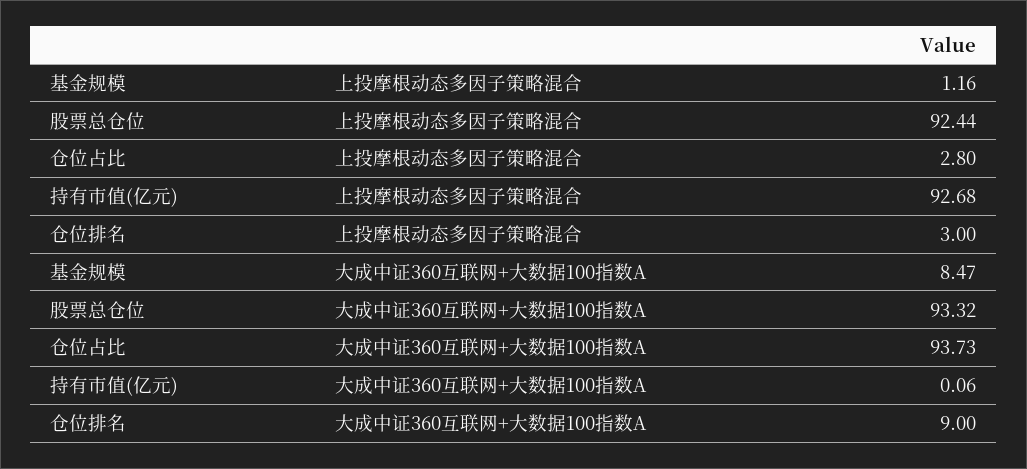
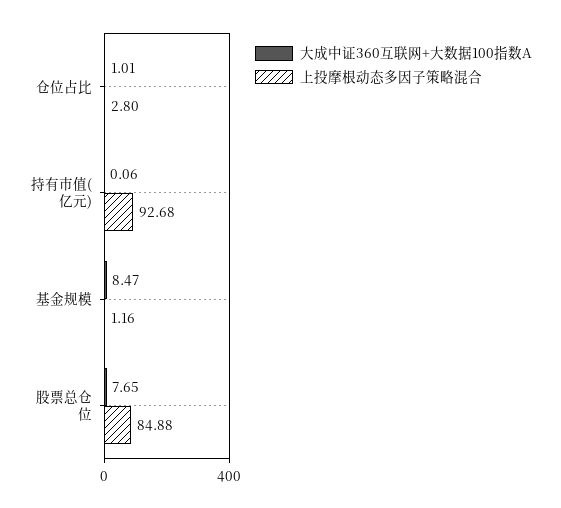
  {
    "上投摩根动态多因子策略混合": {
      "基金规模": 1.16,
-     "股票总仓位": 92.44,
+     "股票总仓位": 84.88,
      "仓位占比": 2.8,
-     "持有市值(亿元)": 92.68,
+     "持有市值(亿元)": 92.68
-     "仓位排名": 3
    },
    "大成中证360互联网+大数据100指数A": {
      "基金规模": 8.47,
-     "股票总仓位": 93.32,
+     "股票总仓位": 7.65,
-     "仓位占比": 93.73,
+     "仓位占比": 1.01,
-     "持有市值(亿元)": 0.06,
+     "持有市值(亿元)": 0.06
-     "仓位排名": 9
    }
  }

